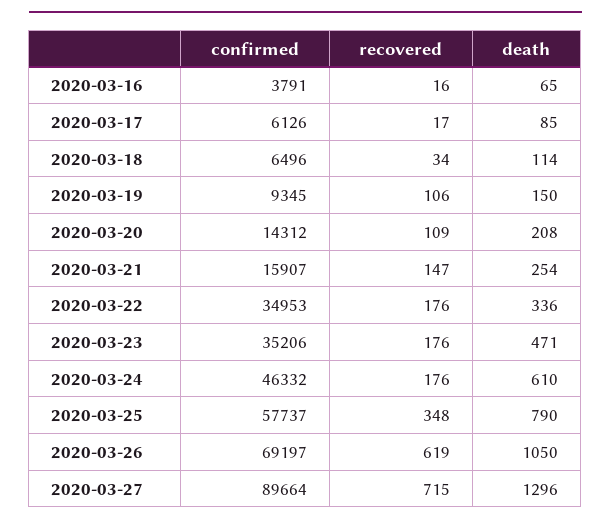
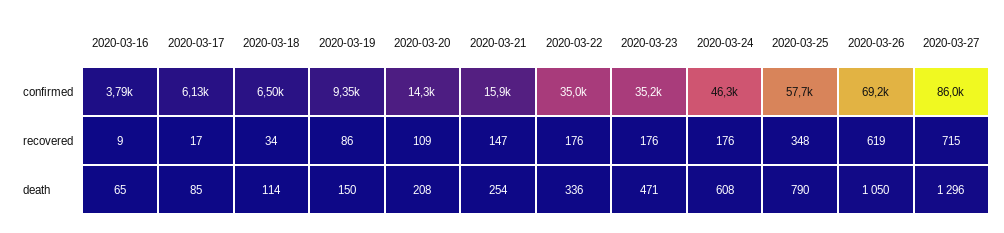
  {
    "confirmed": {
      "2020-03-16": 3791,
      "2020-03-17": 6126,
      "2020-03-18": 6496,
      "2020-03-19": 9345,
      "2020-03-20": 14312,
      "2020-03-21": 15907,
      "2020-03-22": 34953,
      "2020-03-23": 35206,
      "2020-03-24": 46332,
      "2020-03-25": 57737,
      "2020-03-26": 69197,
-     "2020-03-27": 89664
+     "2020-03-27": 86000
    },
    "recovered": {
-     "2020-03-16": 16,
+     "2020-03-16": 9,
      "2020-03-17": 17,
      "2020-03-18": 34,
-     "2020-03-19": 106,
+     "2020-03-19": 86,
      "2020-03-20": 109,
      "2020-03-21": 147,
      "2020-03-22": 176,
      "2020-03-23": 176,
      "2020-03-24": 176,
      "2020-03-25": 348,
      "2020-03-26": 619,
      "2020-03-27": 715
    },
    "death": {
      "2020-03-16": 65,
      "2020-03-17": 85,
      "2020-03-18": 114,
      "2020-03-19": 150,
      "2020-03-20": 208,
      "2020-03-21": 254,
      "2020-03-22": 336,
      "2020-03-23": 471,
-     "2020-03-24": 610,
+     "2020-03-24": 608,
      "2020-03-25": 790,
      "2020-03-26": 1050,
      "2020-03-27": 1296
    }
  }

